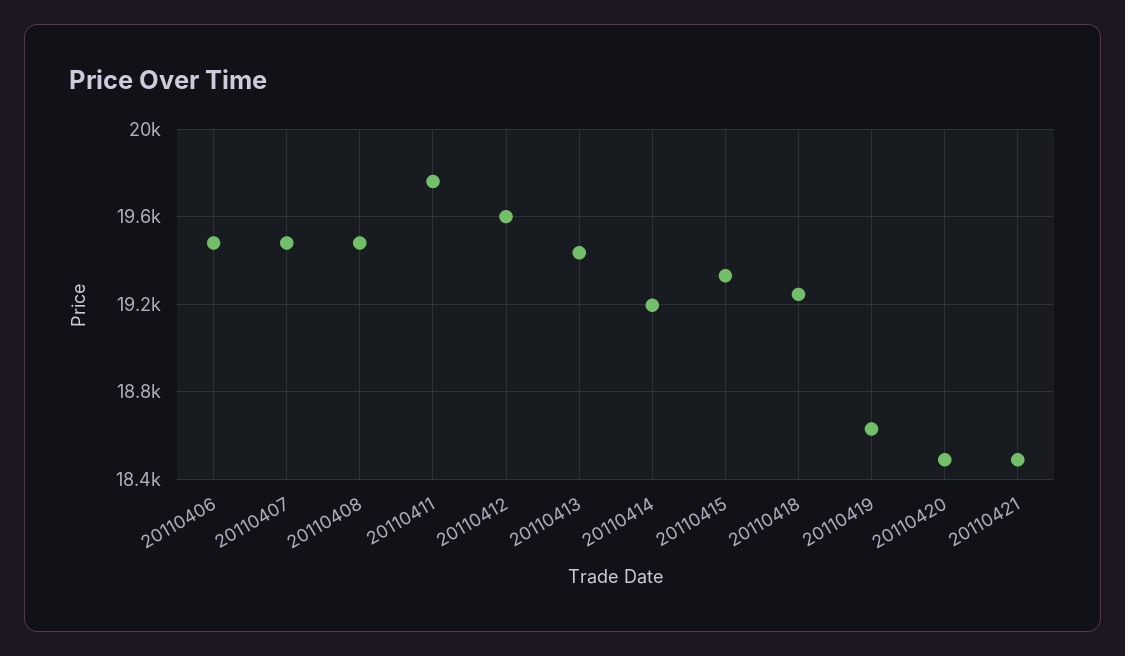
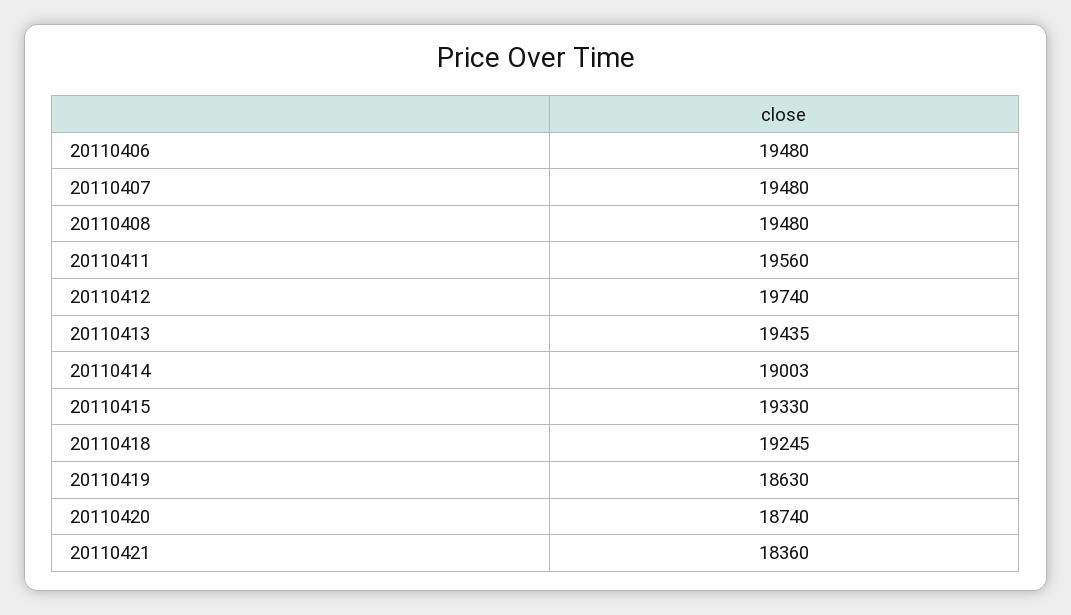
  {
    "20110406": 19480,
    "20110407": 19480,
    "20110408": 19480,
-   "20110411": 19750,
+   "20110411": 19560,
-   "20110412": 19600,
+   "20110412": 19740,
    "20110413": 19435,
-   "20110414": 19200,
+   "20110414": 19003,
    "20110415": 19330,
    "20110418": 19245,
    "20110419": 18630,
-   "20110420": 18500,
+   "20110420": 18740,
-   "20110421": 18500
+   "20110421": 18360
  }

